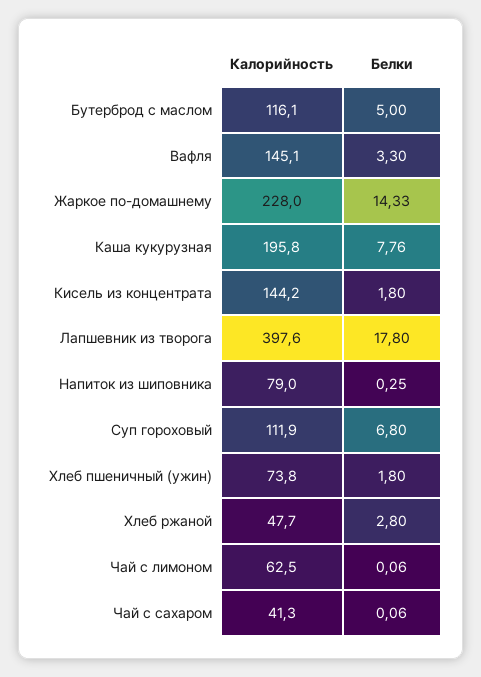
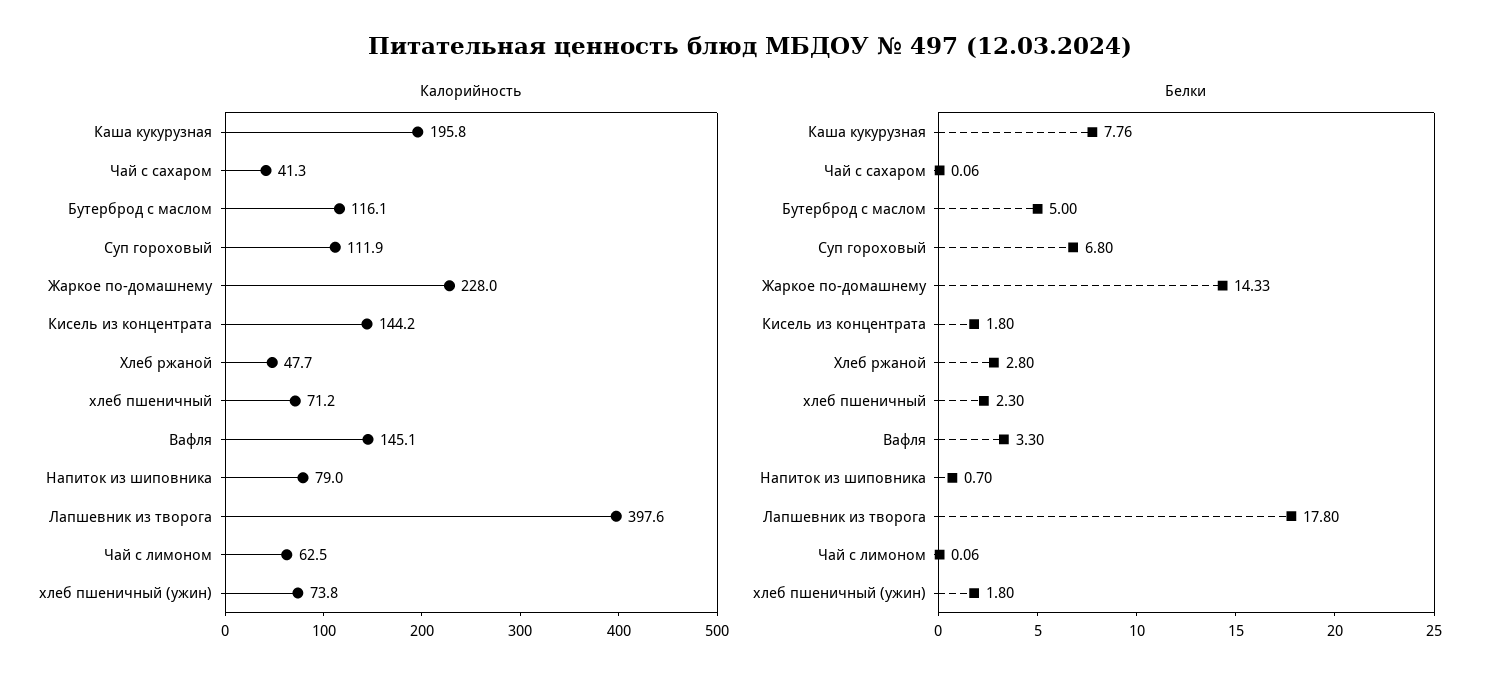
  {
    "Калорийность": {
      "Бутерброд с маслом": 116.1,
      "Вафля": 145.1,
      "Жаркое по-домашнему": 228,
      "Каша кукурузная": 195.8,
      "Кисель из концентрата": 144.2,
      "Лапшевник из творога": 397.6,
      "Напиток из шиповника": 79,
      "Суп гороховый": 111.9,
      "Хлеб пшеничный (ужин)": 73.8,
      "Хлеб ржаной": 47.7,
      "Чай с лимоном": 62.5,
-     "Чай с сахаром": 41.3
+     "Чай с сахаром": 41.3,
+     "хлеб пшеничный": 71.2
    },
    "Белки": {
      "Бутерброд с маслом": 5,
      "Вафля": 3.3,
      "Жаркое по-домашнему": 14.33,
      "Каша кукурузная": 7.76,
      "Кисель из концентрата": 1.8,
      "Лапшевник из творога": 17.8,
-     "Напиток из шиповника": 0.25,
+     "Напиток из шиповника": 0.7,
      "Суп гороховый": 6.8,
      "Хлеб пшеничный (ужин)": 1.8,
      "Хлеб ржаной": 2.8,
      "Чай с лимоном": 0.06,
-     "Чай с сахаром": 0.06
+     "Чай с сахаром": 0.06,
+     "хлеб пшеничный": 2.3
    }
  }

